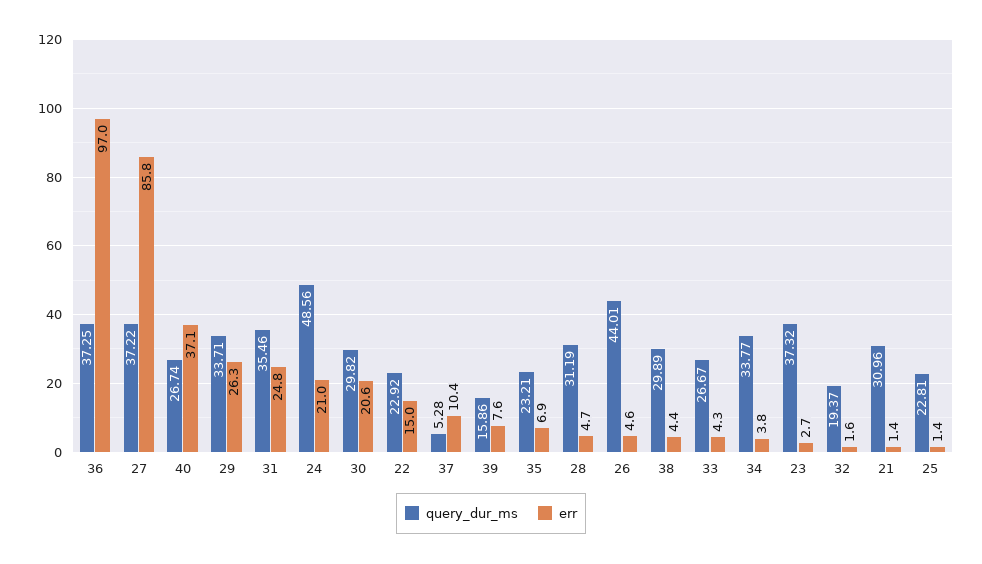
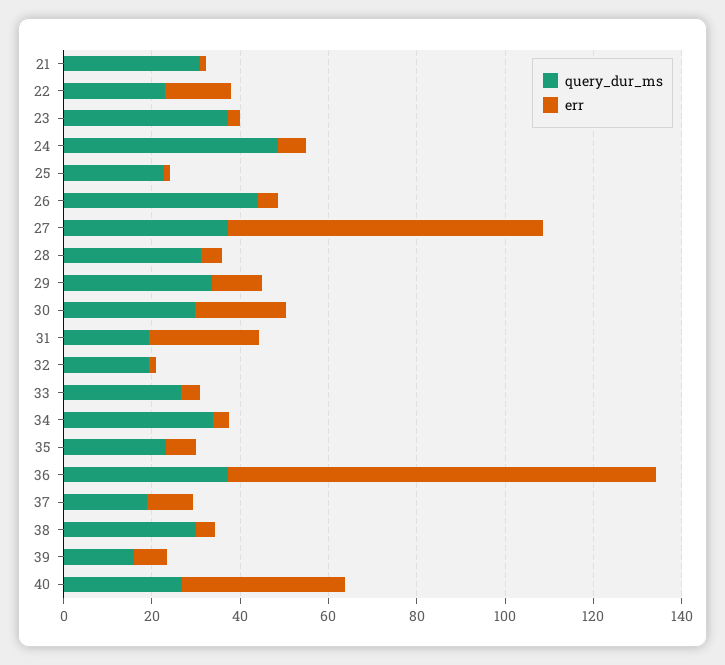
  {
    "query_dur_ms": {
      "36": 37.25,
      "27": 37.22,
      "40": 26.74,
      "29": 33.71,
-     "31": 35.46,
+     "31": 20,
      "24": 48.56,
      "30": 29.82,
      "22": 22.92,
-     "37": 5.28,
+     "37": 20,
      "39": 15.86,
      "35": 23.21,
      "28": 31.19,
      "26": 44.01,
      "38": 29.89,
      "33": 26.67,
      "34": 33.77,
      "23": 37.32,
      "32": 19.37,
      "21": 30.96,
      "25": 22.81
    },
    "err": {
      "36": 97,
-     "27": 85.8,
+     "27": 70,
      "40": 37.1,
-     "29": 26.3,
+     "29": 10,
      "31": 24.8,
-     "24": 21,
+     "24": 5,
      "30": 20.6,
      "22": 15,
      "37": 10.4,
      "39": 7.6,
      "35": 6.9,
      "28": 4.7,
      "26": 4.6,
      "38": 4.4,
      "33": 4.3,
      "34": 3.8,
      "23": 2.7,
      "32": 1.6,
      "21": 1.4,
      "25": 1.4
    }
  }

